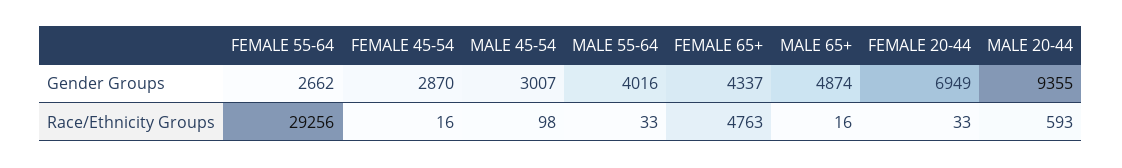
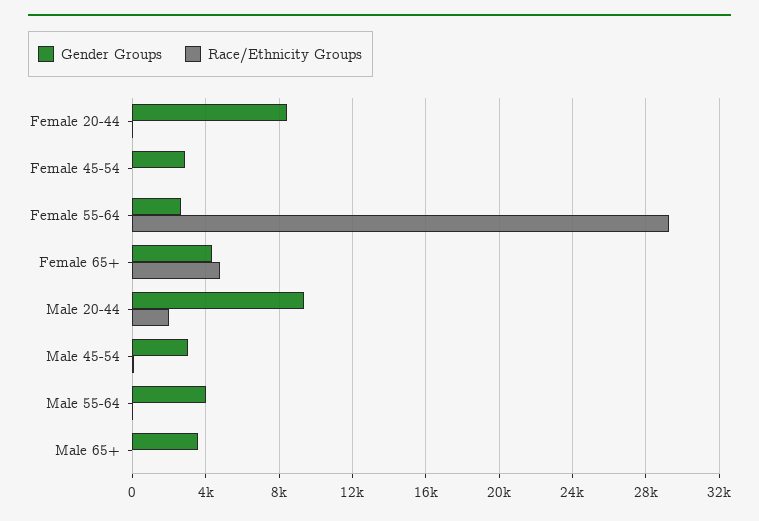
  {
    "Gender Groups": {
      "FEMALE 55-64": 2662,
      "FEMALE 45-54": 2870,
      "MALE 45-54": 3007,
      "MALE 55-64": 4016,
      "FEMALE 65+": 4337,
-     "MALE 65+": 4874,
+     "MALE 65+": 3500,
-     "FEMALE 20-44": 6949,
+     "FEMALE 20-44": 8500,
      "MALE 20-44": 9355
    },
    "Race/Ethnicity Groups": {
      "FEMALE 55-64": 29256,
      "FEMALE 45-54": 16,
      "MALE 45-54": 98,
      "MALE 55-64": 33,
      "FEMALE 65+": 4763,
      "MALE 65+": 16,
      "FEMALE 20-44": 33,
-     "MALE 20-44": 593
+     "MALE 20-44": 2000
    }
  }

